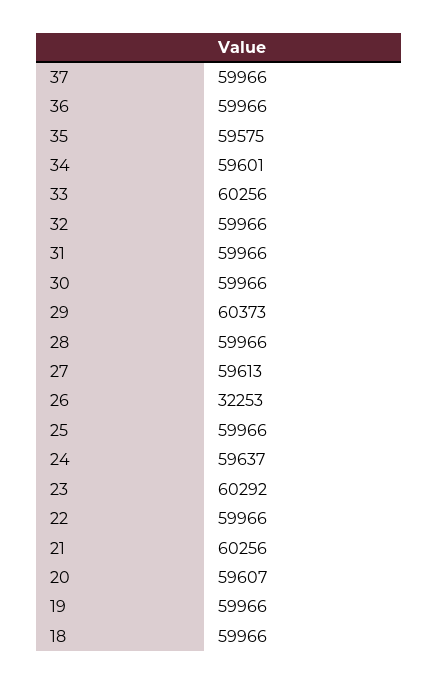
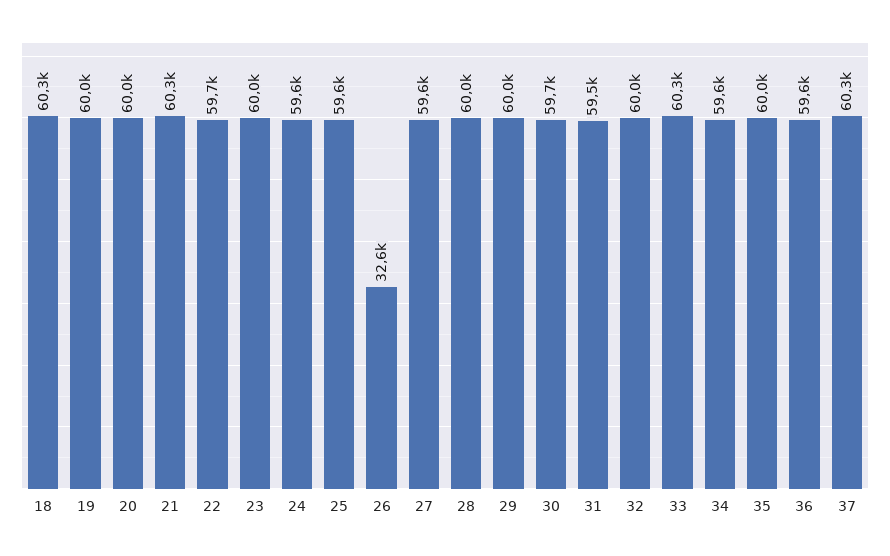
  {
-   "37": 59966,
+   "37": 60300,
-   "36": 59966,
+   "36": 59600,
-   "35": 59575,
+   "35": 60000,
    "34": 59601,
    "33": 60256,
    "32": 59966,
-   "31": 59966,
+   "31": 59500,
-   "30": 59966,
+   "30": 59700,
-   "29": 60373,
+   "29": 60000,
    "28": 59966,
    "27": 59613,
-   "26": 32253,
+   "26": 32600,
-   "25": 59966,
+   "25": 59600,
    "24": 59637,
-   "23": 60292,
+   "23": 60000,
-   "22": 59966,
+   "22": 59700,
    "21": 60256,
-   "20": 59607,
+   "20": 60000,
    "19": 59966,
-   "18": 59966
+   "18": 60300
  }

